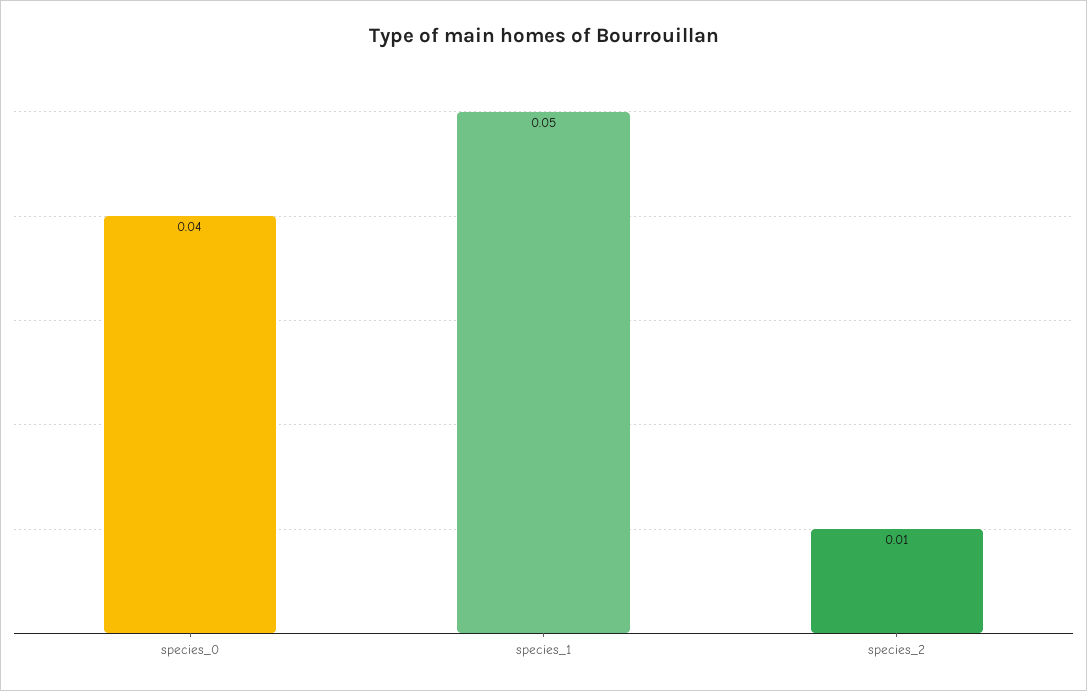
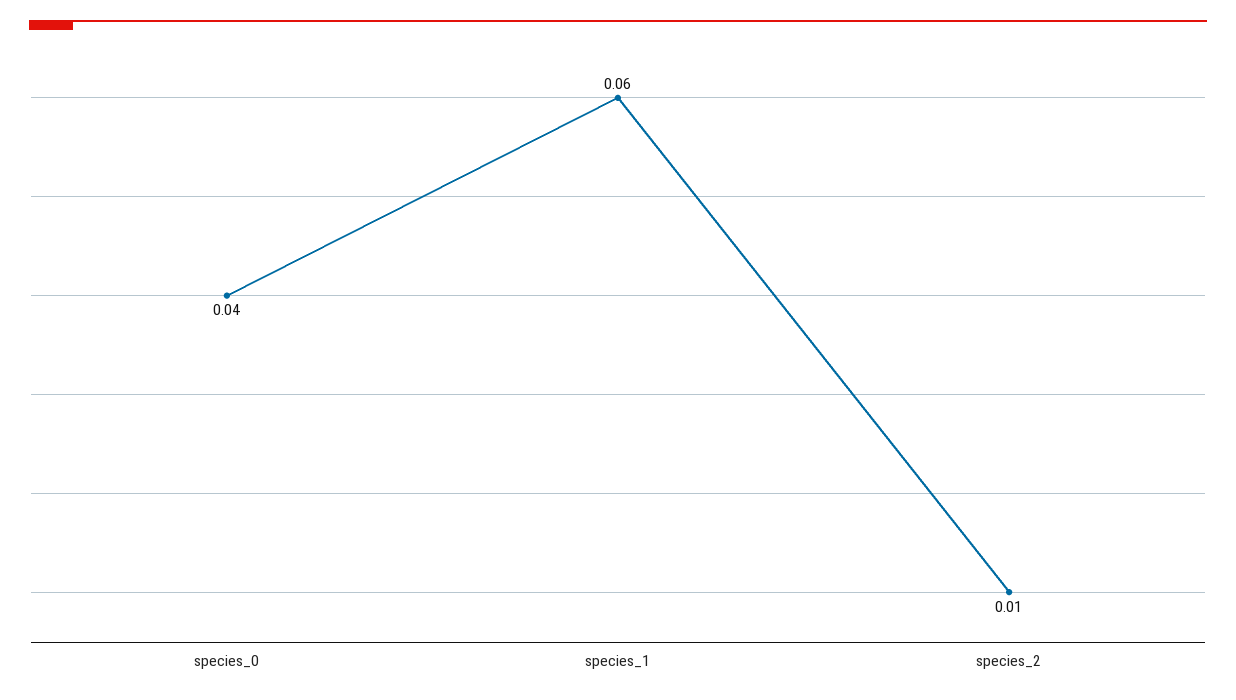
  {
    "species_0": 0.04,
-   "species_1": 0.05,
+   "species_1": 0.06,
    "species_2": 0.01
  }

